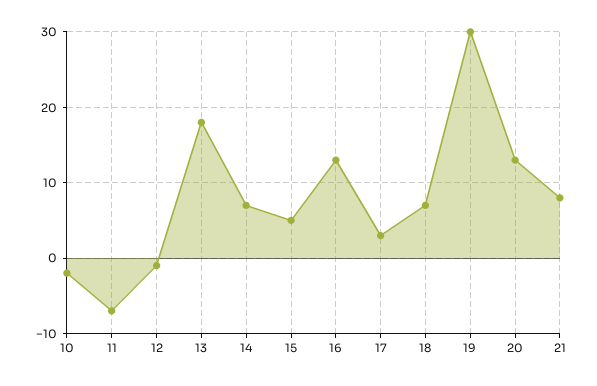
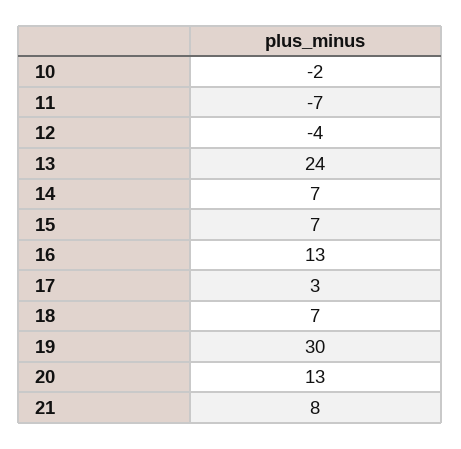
  {
    "10": -2,
    "11": -7,
-   "12": -1,
+   "12": -4,
-   "13": 18,
+   "13": 24,
    "14": 7,
-   "15": 5,
+   "15": 7,
    "16": 13,
    "17": 3,
    "18": 7,
    "19": 30,
    "20": 13,
    "21": 8
  }

